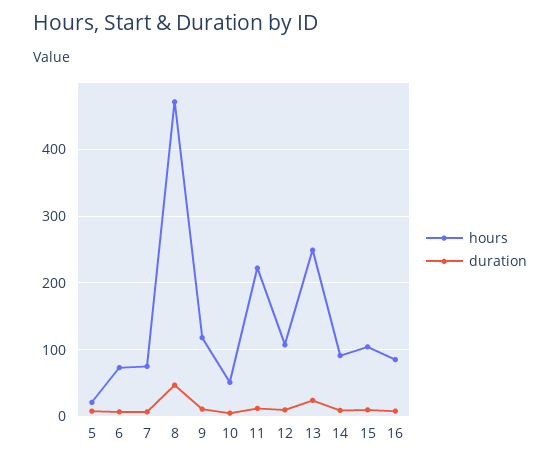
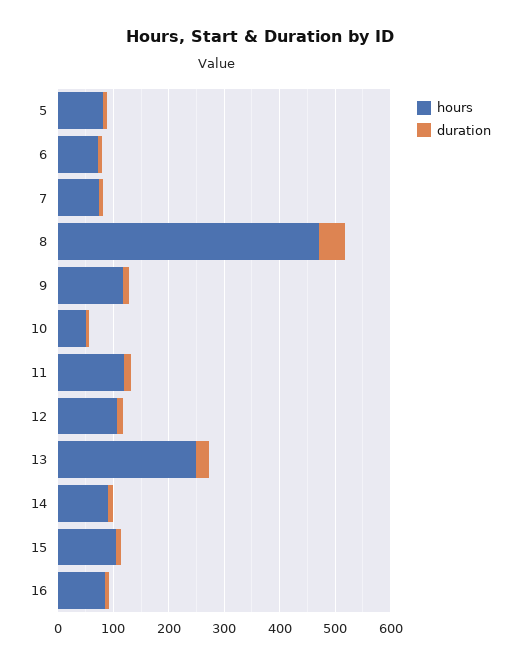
  {
    "hours": {
-     "5": 20,
+     "5": 80,
      "6": 70,
      "7": 80,
      "8": 470,
      "9": 120,
      "10": 50,
-     "11": 220,
+     "11": 120,
      "12": 110,
      "13": 250,
      "14": 90,
      "15": 100,
      "16": 90
    },
    "duration": {
      "5": 10,
      "6": 10,
      "7": 10,
      "8": 50,
      "9": 10,
      "10": 10,
      "11": 10,
      "12": 10,
      "13": 20,
      "14": 10,
      "15": 10,
      "16": 10
    }
  }

